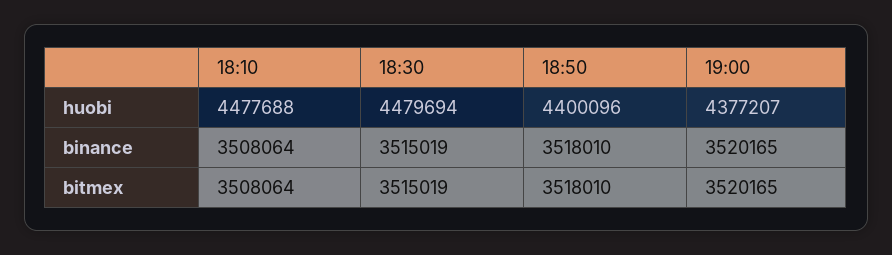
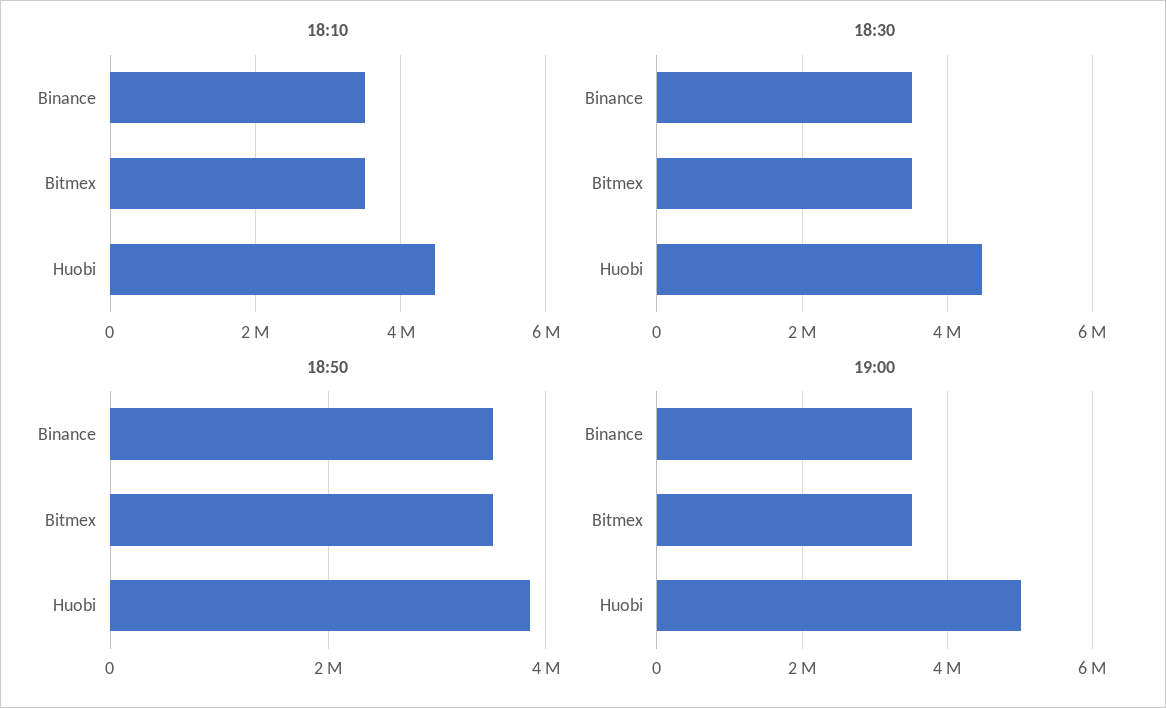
  {
    "18:10": {
      "huobi": 4477688,
      "binance": 3508064,
      "bitmex": 3508064
    },
    "18:30": {
      "huobi": 4479694,
      "binance": 3515019,
      "bitmex": 3515019
    },
    "18:50": {
-     "huobi": 4400096,
+     "huobi": 3800000,
      "binance": 3518010,
      "bitmex": 3518010
    },
    "19:00": {
-     "huobi": 4377207,
+     "huobi": 5000000,
      "binance": 3520165,
      "bitmex": 3520165
    }
  }

